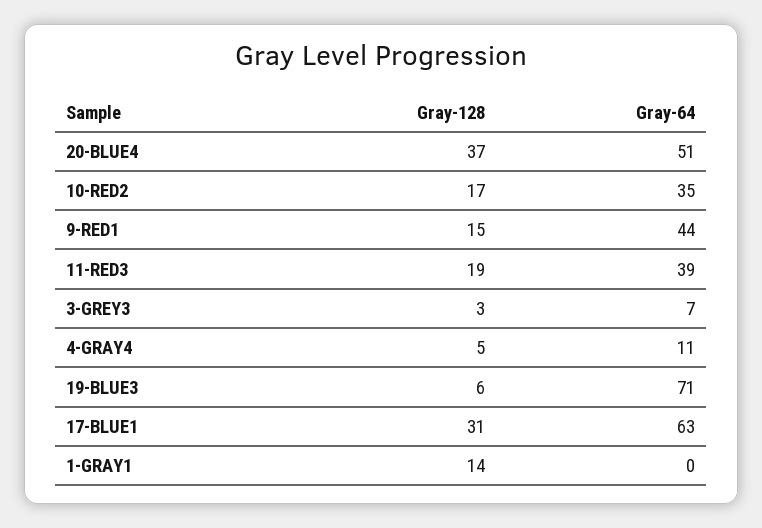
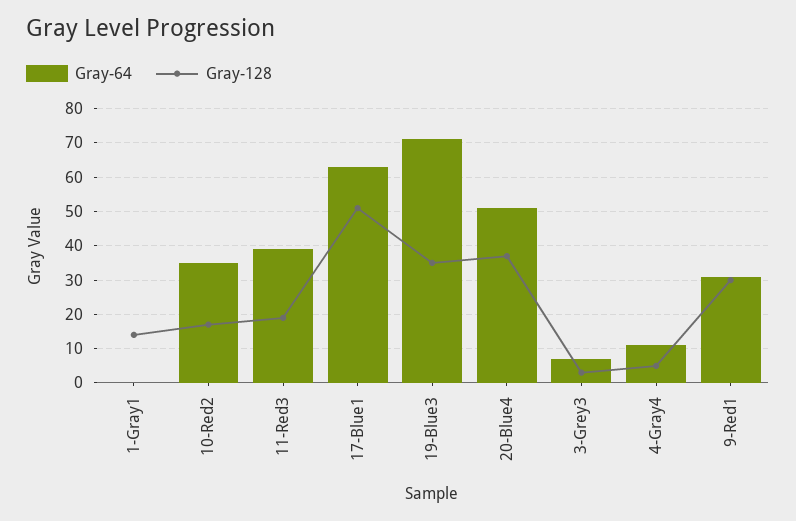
  {
    "Gray-128": {
      "20-BLUE4": 37,
      "10-RED2": 17,
-     "9-RED1": 15,
+     "9-RED1": 30,
      "11-RED3": 19,
      "3-GREY3": 3,
      "4-GRAY4": 5,
-     "19-BLUE3": 6,
+     "19-BLUE3": 35,
-     "17-BLUE1": 31,
+     "17-BLUE1": 50,
      "1-GRAY1": 14
    },
    "Gray-64": {
      "20-BLUE4": 51,
      "10-RED2": 35,
-     "9-RED1": 44,
+     "9-RED1": 30,
      "11-RED3": 39,
      "3-GREY3": 7,
      "4-GRAY4": 11,
      "19-BLUE3": 71,
      "17-BLUE1": 63,
      "1-GRAY1": 0
    }
  }

